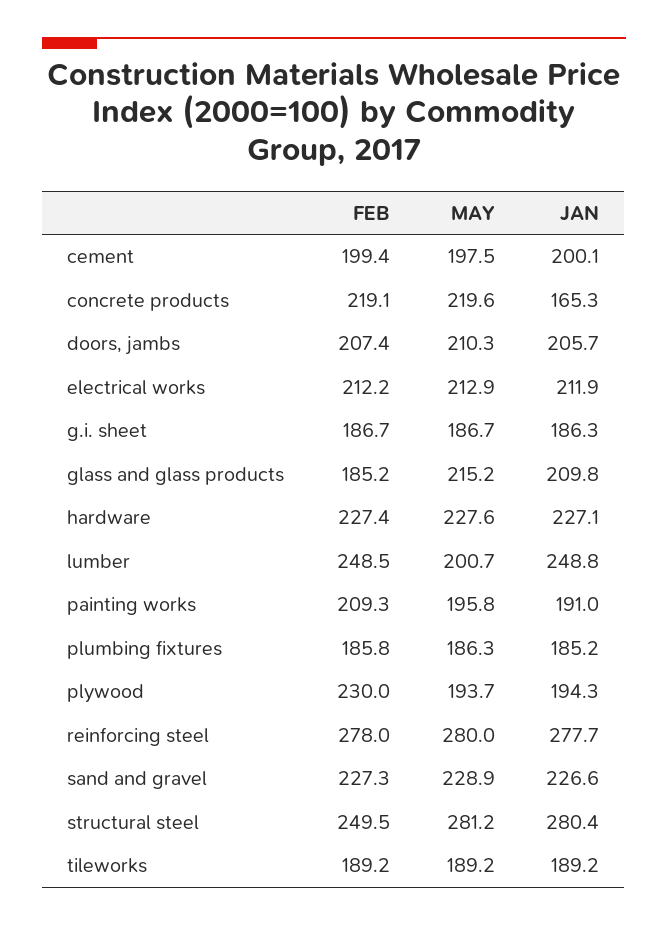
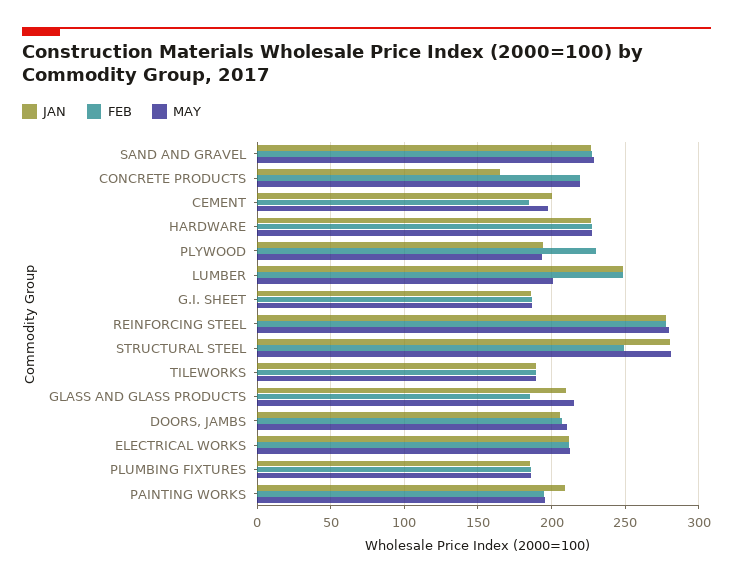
  {
    "FEB": {
-     "cement": 199.4,
+     "cement": 185,
      "concrete products": 219.1,
      "doors, jambs": 207.4,
      "electrical works": 212.2,
      "g.i. sheet": 186.7,
      "glass and glass products": 185.2,
      "hardware": 227.4,
      "lumber": 248.5,
-     "painting works": 209.3,
+     "painting works": 195,
      "plumbing fixtures": 185.8,
      "plywood": 230,
      "reinforcing steel": 278,
      "sand and gravel": 227.3,
      "structural steel": 249.5,
      "tileworks": 189.2
    },
    "MAY": {
      "cement": 197.5,
      "concrete products": 219.6,
      "doors, jambs": 210.3,
      "electrical works": 212.9,
      "g.i. sheet": 186.7,
      "glass and glass products": 215.2,
      "hardware": 227.6,
      "lumber": 200.7,
      "painting works": 195.8,
      "plumbing fixtures": 186.3,
      "plywood": 193.7,
      "reinforcing steel": 280,
      "sand and gravel": 228.9,
      "structural steel": 281.2,
      "tileworks": 189.2
    },
    "JAN": {
      "cement": 200.1,
      "concrete products": 165.3,
      "doors, jambs": 205.7,
      "electrical works": 211.9,
      "g.i. sheet": 186.3,
      "glass and glass products": 209.8,
      "hardware": 227.1,
      "lumber": 248.8,
-     "painting works": 191,
+     "painting works": 210,
      "plumbing fixtures": 185.2,
      "plywood": 194.3,
      "reinforcing steel": 277.7,
      "sand and gravel": 226.6,
      "structural steel": 280.4,
      "tileworks": 189.2
    }
  }

